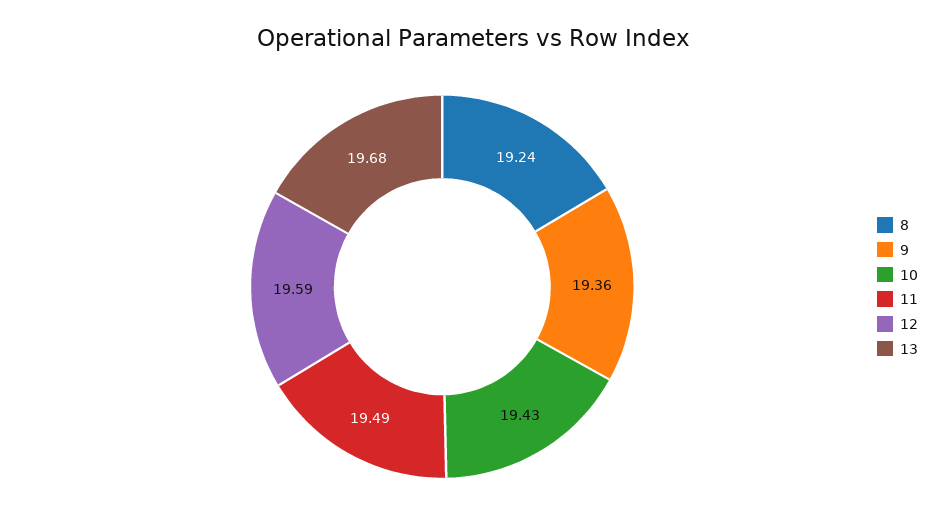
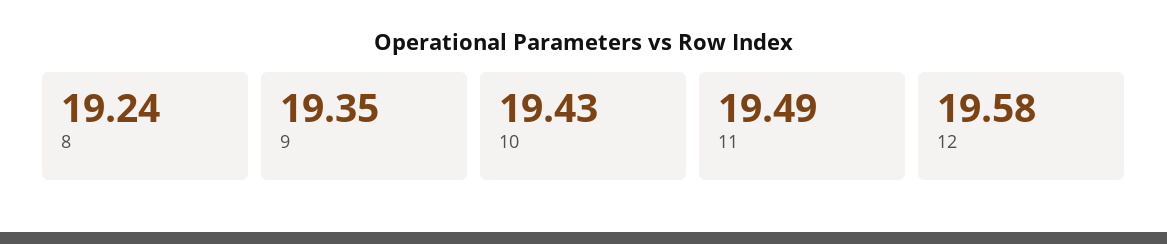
  {
    "8": 19.24,
-   "9": 19.36,
+   "9": 19.35,
    "10": 19.43,
    "11": 19.49,
-   "12": 19.59,
+   "12": 19.58
-   "13": 19.68
  }

